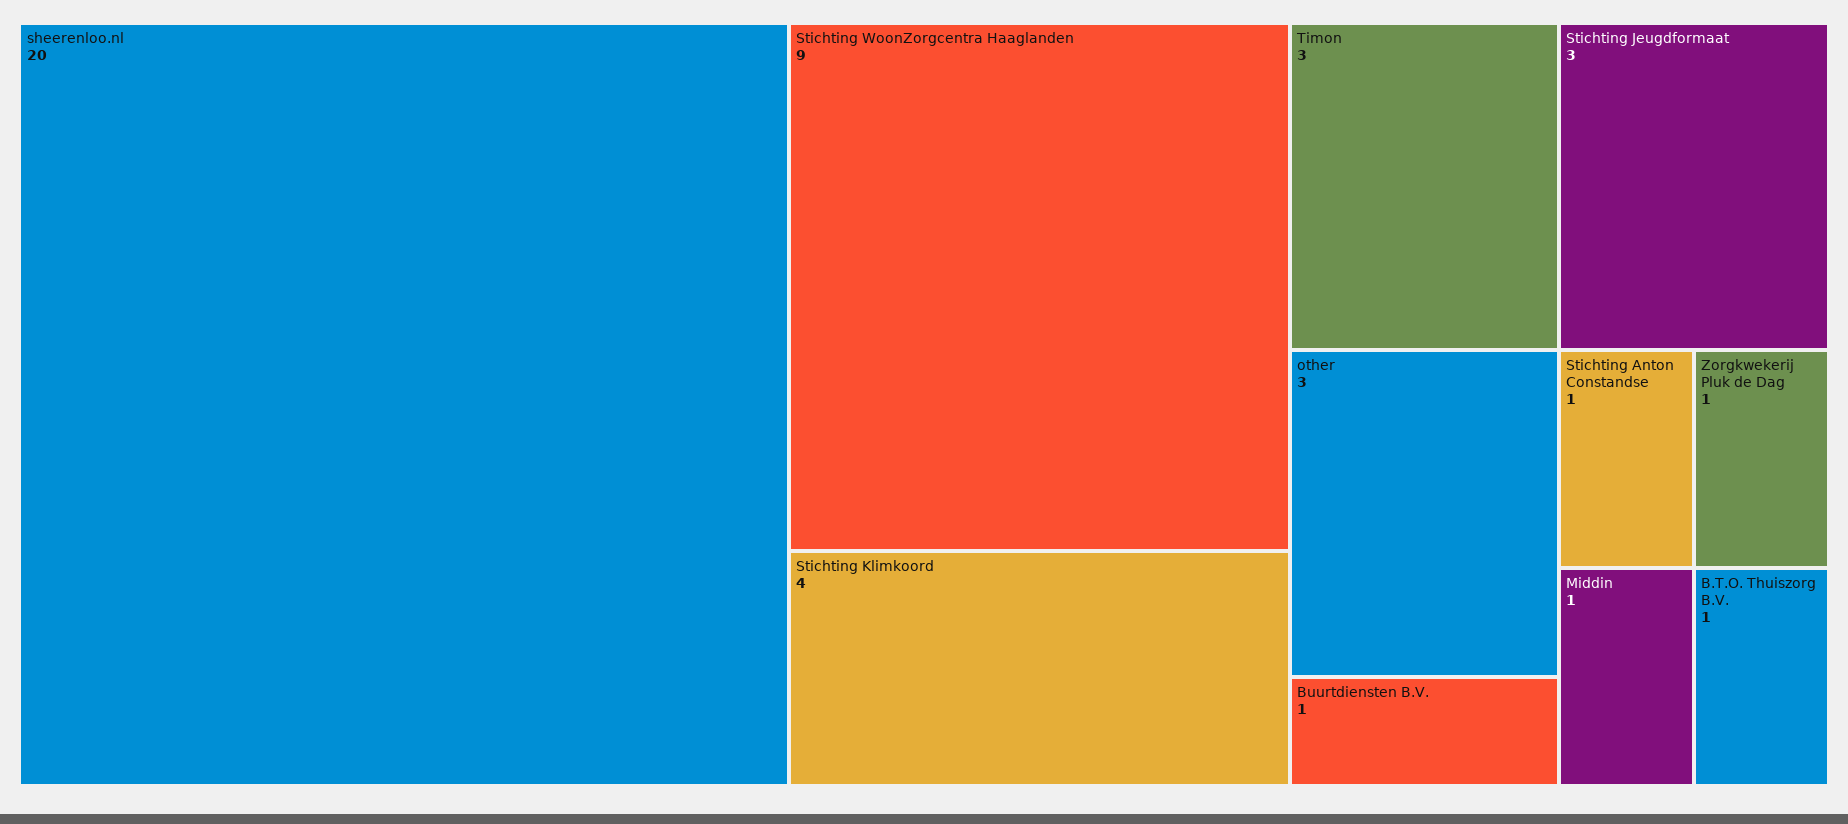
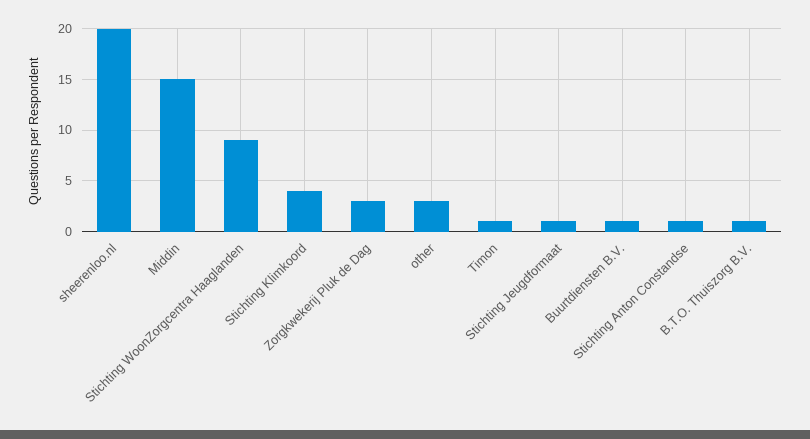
  {
    "sheerenloo.nl": 20,
    "Stichting WoonZorgcentra Haaglanden": 9,
    "Stichting Klimkoord": 4,
-   "Timon": 3,
+   "Timon": 1,
-   "Stichting Jeugdformaat": 3,
+   "Stichting Jeugdformaat": 1,
    "other": 3,
    "Buurtdiensten B.V.": 1,
    "Stichting Anton Constandse": 1,
-   "Zorgkwekerij Pluk de Dag": 1,
+   "Zorgkwekerij Pluk de Dag": 3,
-   "Middin": 1,
+   "Middin": 15,
    "B.T.O. Thuiszorg B.V.": 1
  }

